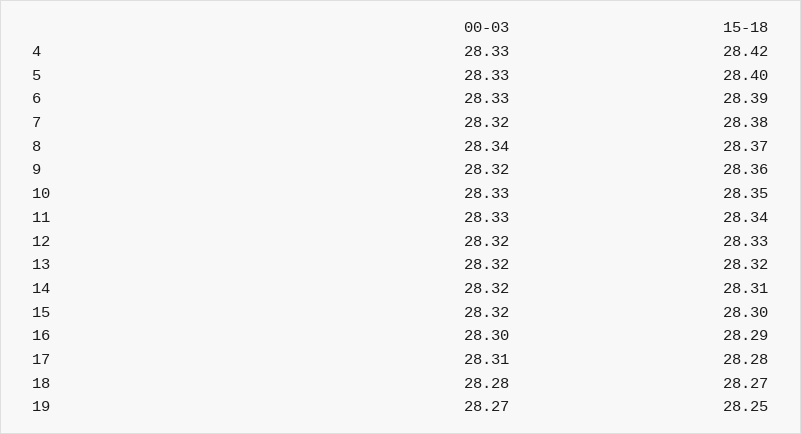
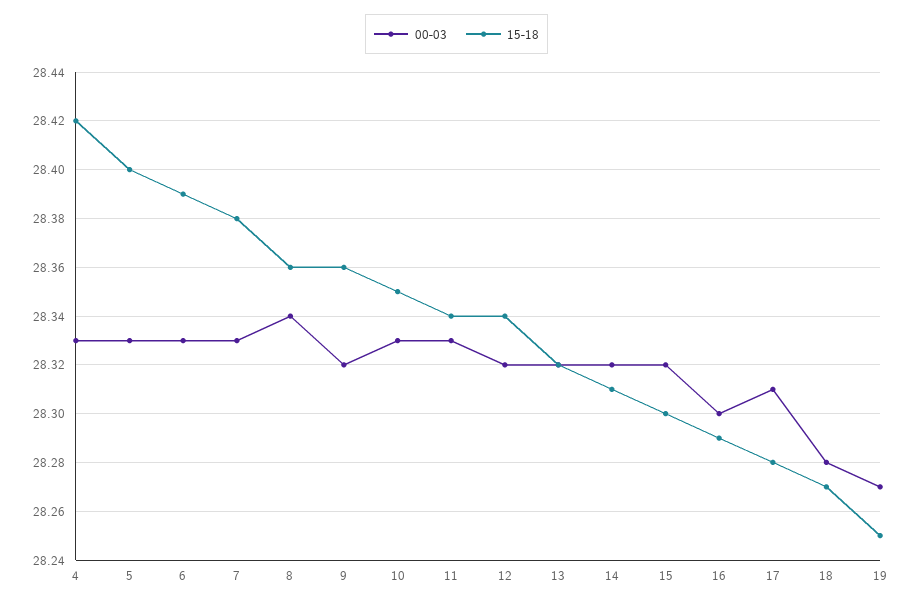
  {
    "00-03": {
      "4": 28.33,
      "5": 28.33,
      "6": 28.33,
-     "7": 28.32,
+     "7": 28.33,
      "8": 28.34,
      "9": 28.32,
      "10": 28.33,
      "11": 28.33,
      "12": 28.32,
      "13": 28.32,
      "14": 28.32,
      "15": 28.32,
      "16": 28.3,
      "17": 28.31,
      "18": 28.28,
      "19": 28.27
    },
    "15-18": {
      "4": 28.42,
      "5": 28.4,
      "6": 28.39,
      "7": 28.38,
-     "8": 28.37,
+     "8": 28.36,
      "9": 28.36,
      "10": 28.35,
      "11": 28.34,
-     "12": 28.33,
+     "12": 28.34,
      "13": 28.32,
      "14": 28.31,
      "15": 28.3,
      "16": 28.29,
      "17": 28.28,
      "18": 28.27,
      "19": 28.25
    }
  }

